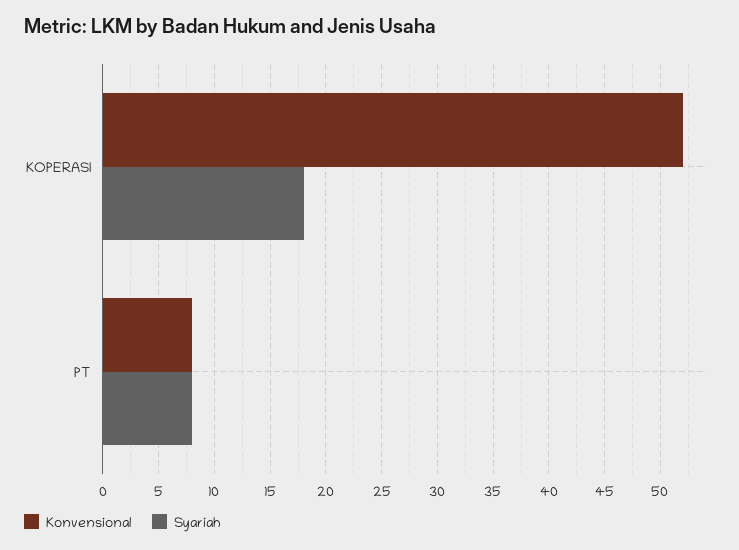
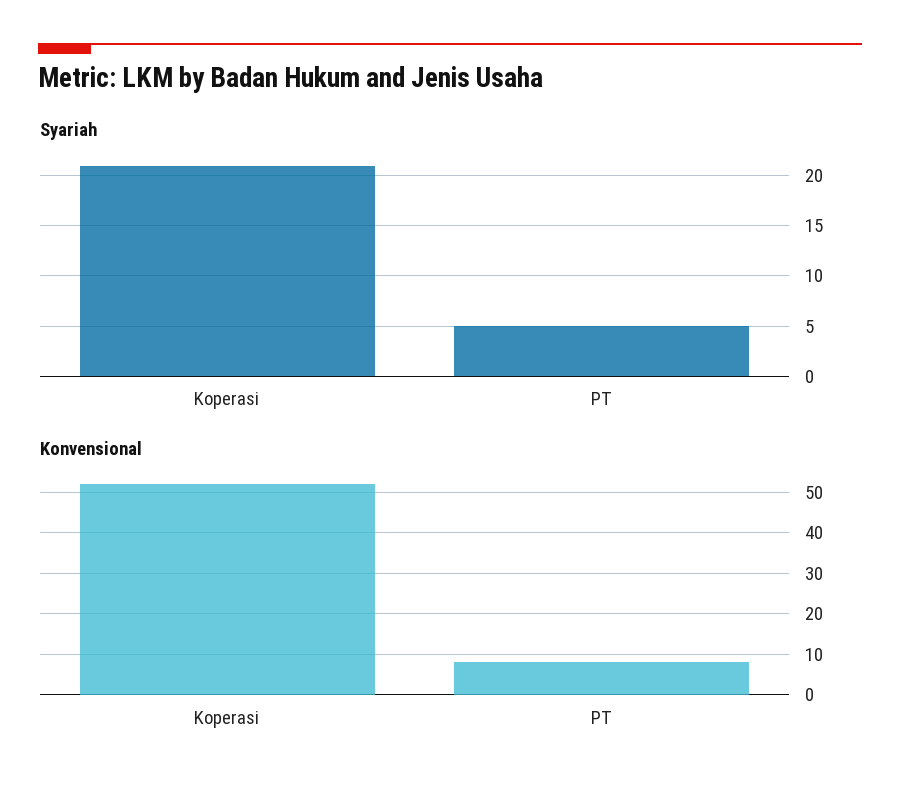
  {
    "Konvensional": {
      "KOPERASI": 52,
      "PT": 8
    },
    "Syariah": {
-     "KOPERASI": 18,
+     "KOPERASI": 21,
-     "PT": 8
+     "PT": 5
    }
  }

